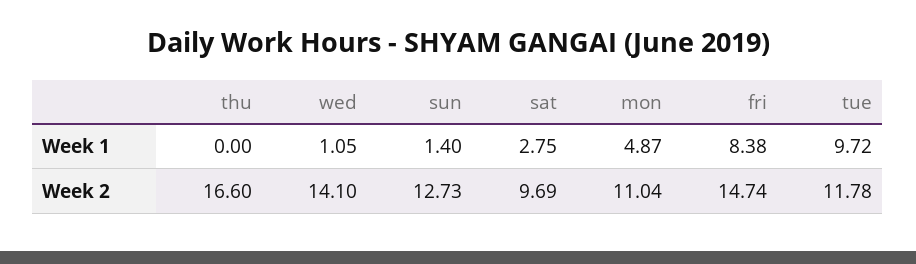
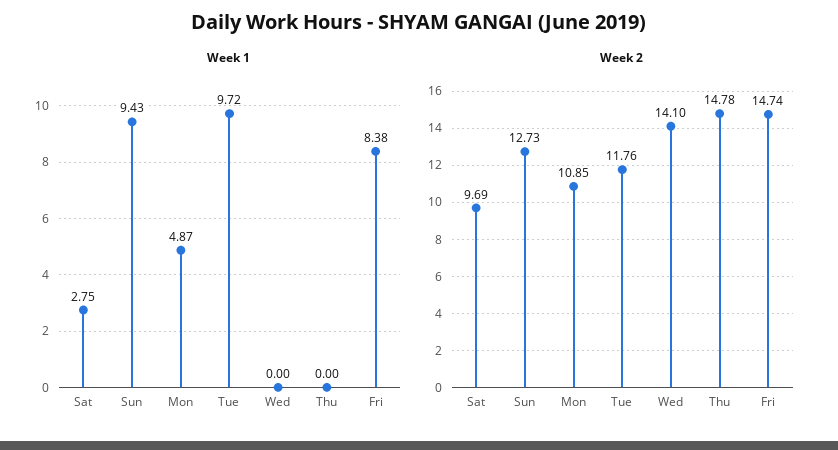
  {
    "Week 1": {
      "thu": 0,
-     "wed": 1.05,
+     "wed": 0,
-     "sun": 1.4,
+     "sun": 9.43,
      "sat": 2.75,
      "mon": 4.87,
      "fri": 8.38,
      "tue": 9.72
    },
    "Week 2": {
-     "thu": 16.6,
+     "thu": 14.78,
      "wed": 14.1,
      "sun": 12.73,
      "sat": 9.69,
-     "mon": 11.04,
+     "mon": 10.85,
      "fri": 14.74,
-     "tue": 11.78
+     "tue": 11.76
    }
  }

